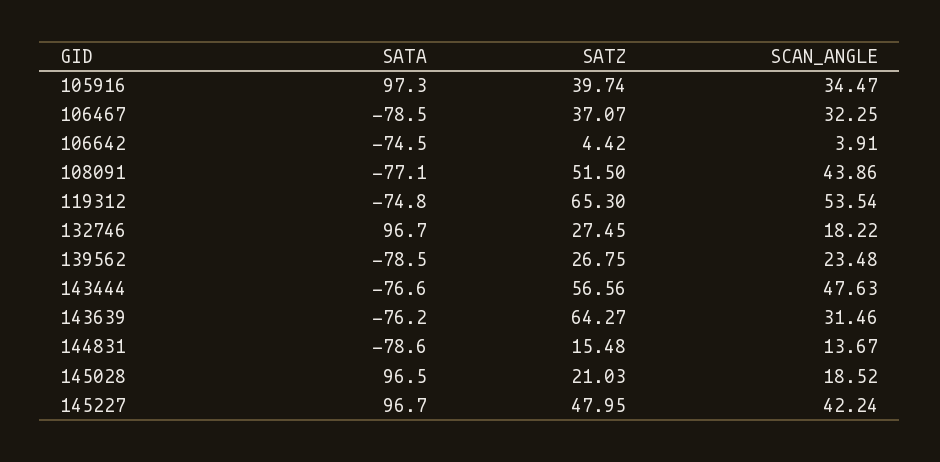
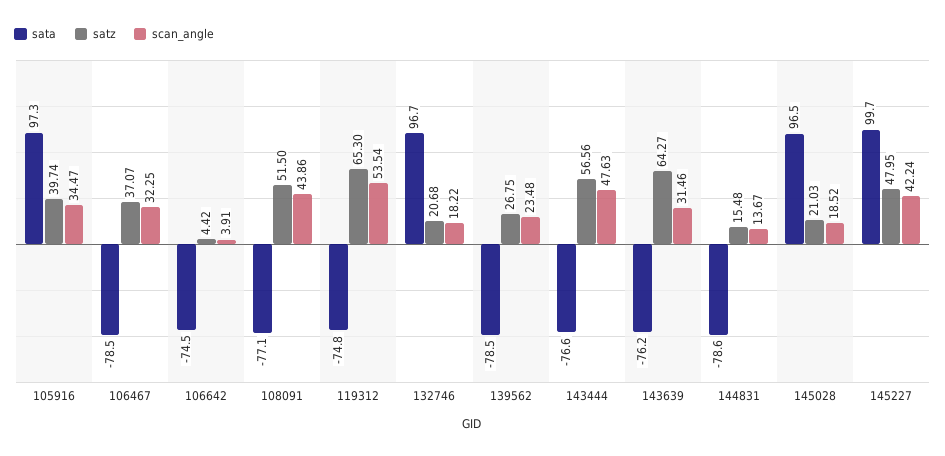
  {
    "SATA": {
      "105916": 97.3,
      "106467": -78.5,
      "106642": -74.5,
      "108091": -77.1,
      "119312": -74.8,
      "132746": 96.7,
      "139562": -78.5,
      "143444": -76.6,
      "143639": -76.2,
      "144831": -78.6,
      "145028": 96.5,
-     "145227": 96.7
+     "145227": 99.7
    },
    "SATZ": {
      "105916": 39.74,
      "106467": 37.07,
      "106642": 4.42,
      "108091": 51.5,
      "119312": 65.3,
-     "132746": 27.45,
+     "132746": 20.68,
      "139562": 26.75,
      "143444": 56.56,
      "143639": 64.27,
      "144831": 15.48,
      "145028": 21.03,
      "145227": 47.95
    },
    "SCAN_ANGLE": {
      "105916": 34.47,
      "106467": 32.25,
      "106642": 3.91,
      "108091": 43.86,
      "119312": 53.54,
      "132746": 18.22,
      "139562": 23.48,
      "143444": 47.63,
      "143639": 31.46,
      "144831": 13.67,
      "145028": 18.52,
      "145227": 42.24
    }
  }

